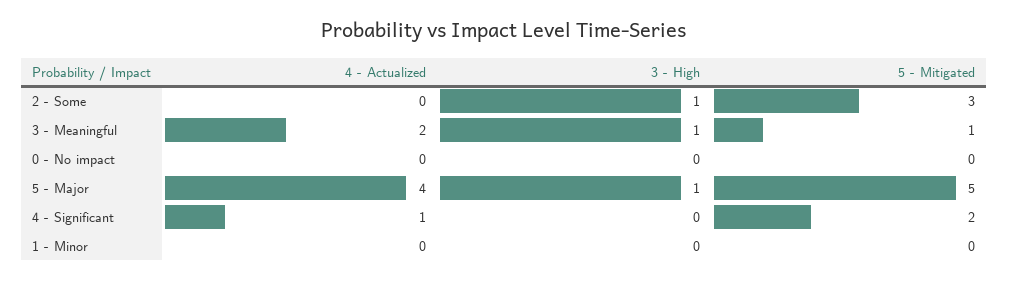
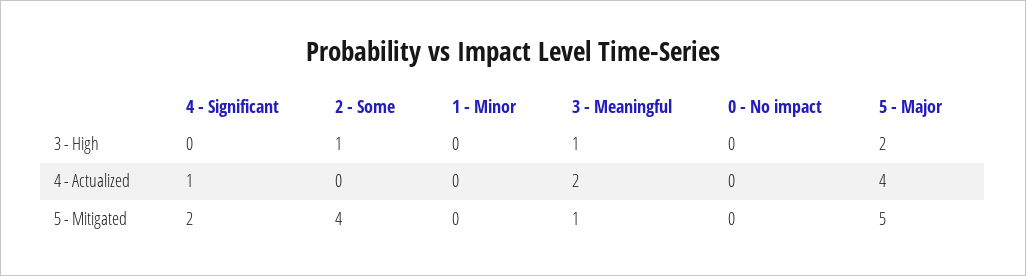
  {
    "4 - Actualized": {
      "2 - Some": 0,
      "3 - Meaningful": 2,
      "0 - No impact": 0,
      "5 - Major": 4,
      "4 - Significant": 1,
      "1 - Minor": 0
    },
    "3 - High": {
      "2 - Some": 1,
      "3 - Meaningful": 1,
      "0 - No impact": 0,
-     "5 - Major": 1,
+     "5 - Major": 2,
      "4 - Significant": 0,
      "1 - Minor": 0
    },
    "5 - Mitigated": {
-     "2 - Some": 3,
+     "2 - Some": 4,
      "3 - Meaningful": 1,
      "0 - No impact": 0,
      "5 - Major": 5,
      "4 - Significant": 2,
      "1 - Minor": 0
    }
  }

